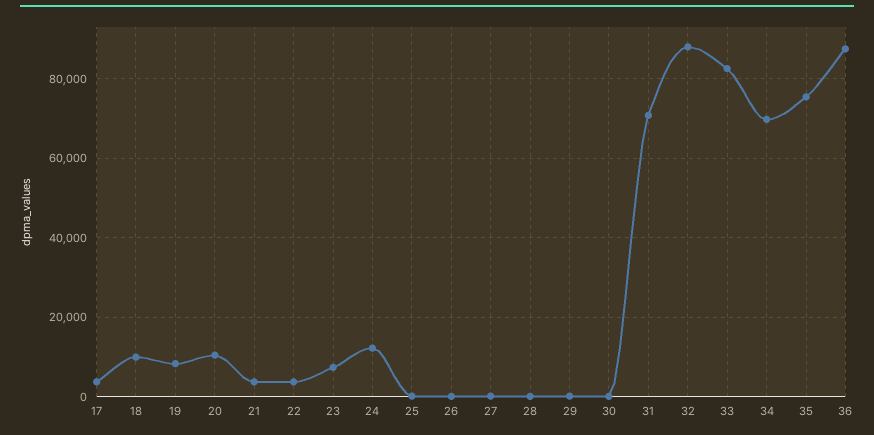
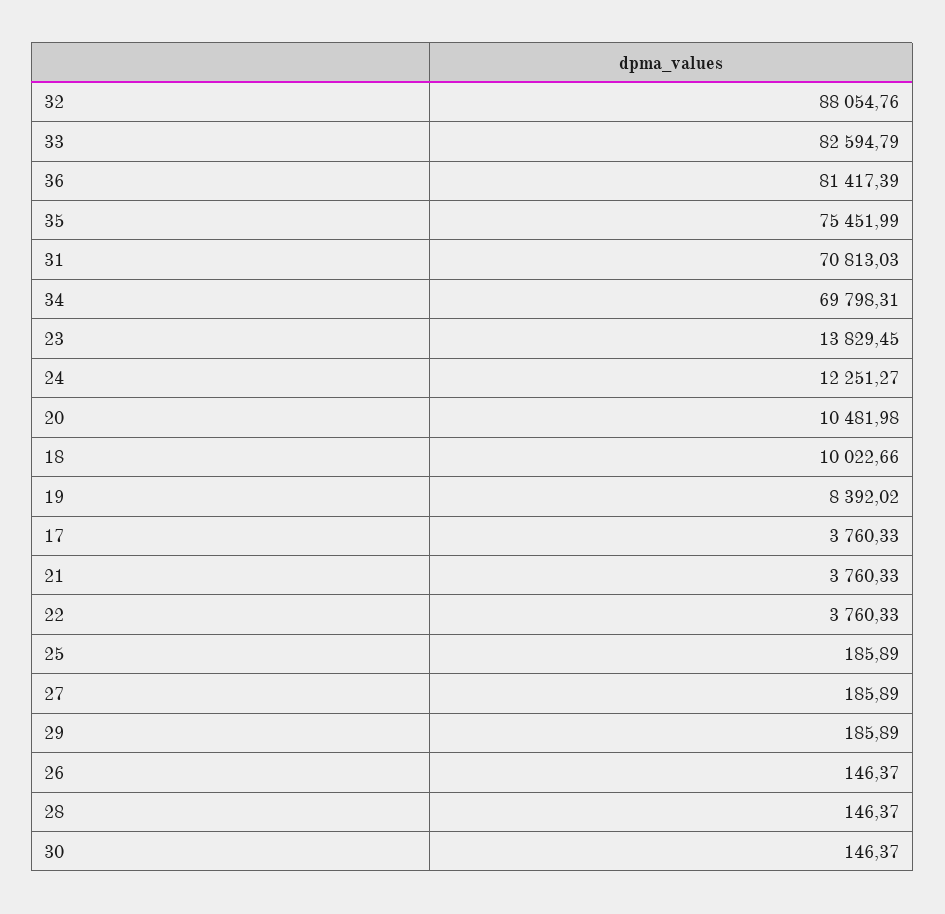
  {
    "17": 3760.33,
    "18": 10022.66,
    "19": 8392.02,
    "20": 10481.98,
    "21": 3760.33,
    "22": 3760.33,
-   "23": 8000,
+   "23": 13829.45,
    "24": 12251.27,
    "25": 185.89,
    "26": 146.37,
    "27": 185.89,
    "28": 146.37,
    "29": 185.89,
    "30": 146.37,
    "31": 70813.03,
    "32": 88054.76,
    "33": 82594.79,
    "34": 69798.31,
    "35": 75451.99,
-   "36": 88000
+   "36": 81417.39
  }

